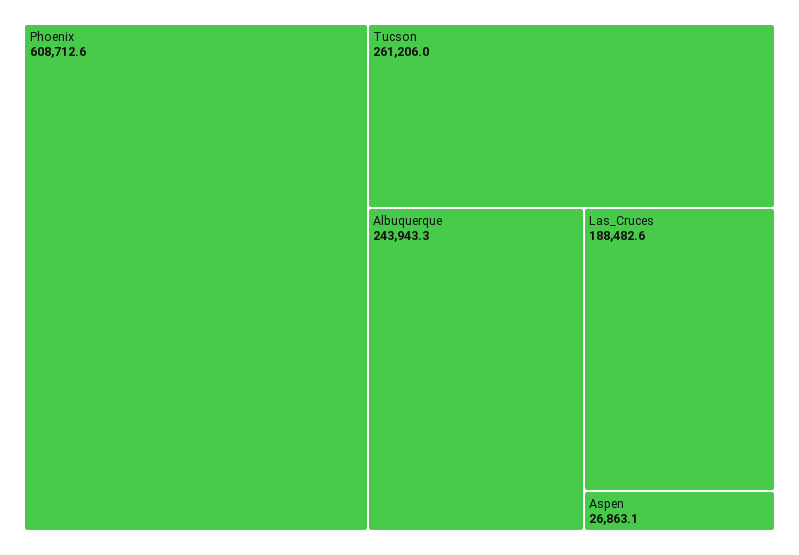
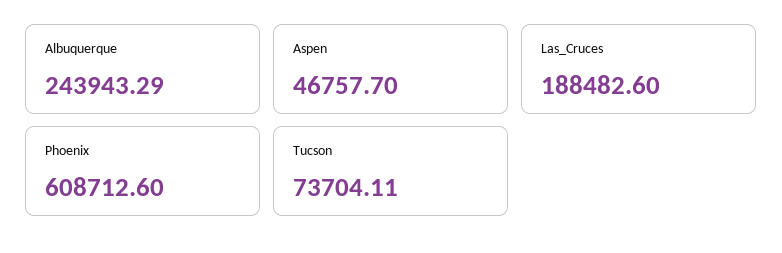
  {
    "Phoenix": 608712.6,
-   "Tucson": 261206,
+   "Tucson": 73704.11,
    "Albuquerque": 243943.29,
    "Las_Cruces": 188482.6,
-   "Aspen": 26863.1
+   "Aspen": 46757.7
  }

